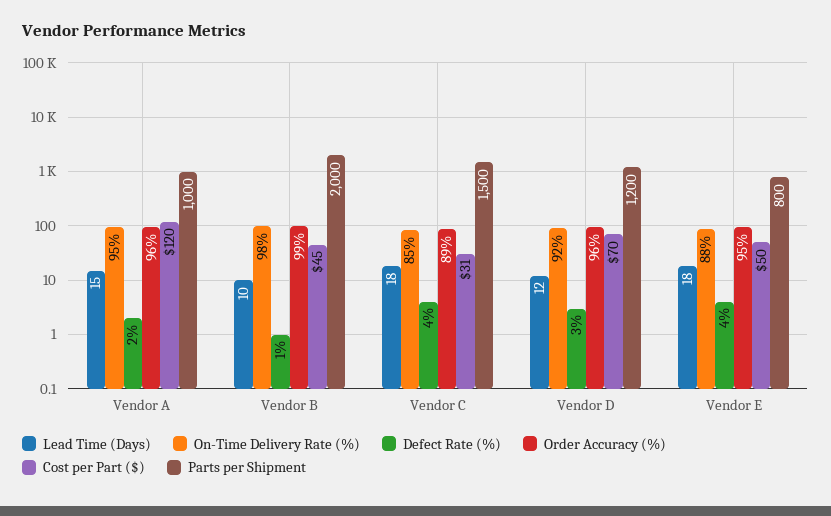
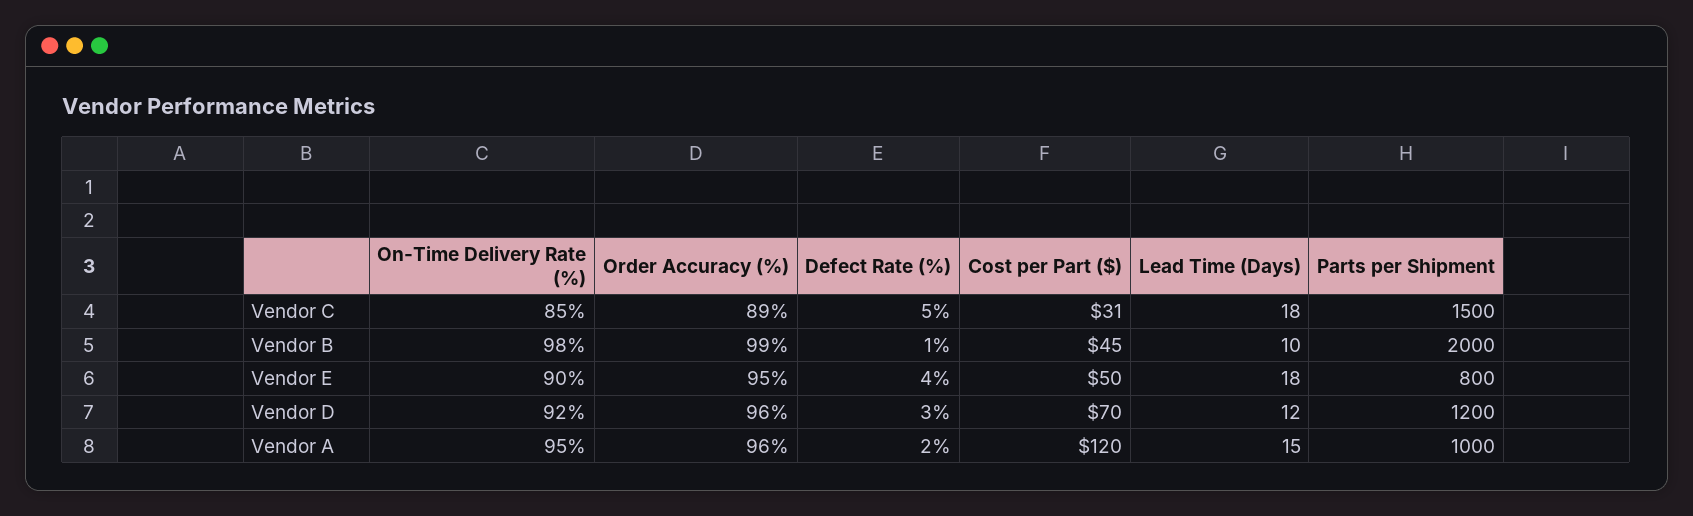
  {
    "Lead Time (Days)": {
      "Vendor A": 15,
      "Vendor B": 10,
      "Vendor C": 18,
      "Vendor D": 12,
      "Vendor E": 18
    },
    "On-Time Delivery Rate (%)": {
      "Vendor A": 95,
      "Vendor B": 98,
      "Vendor C": 85,
      "Vendor D": 92,
-     "Vendor E": 88
+     "Vendor E": 90
    },
    "Defect Rate (%)": {
      "Vendor A": 2,
      "Vendor B": 1,
-     "Vendor C": 4,
+     "Vendor C": 5,
      "Vendor D": 3,
      "Vendor E": 4
    },
    "Order Accuracy (%)": {
      "Vendor A": 96,
      "Vendor B": 99,
      "Vendor C": 89,
      "Vendor D": 96,
      "Vendor E": 95
    },
    "Cost per Part ($)": {
      "Vendor A": 120,
      "Vendor B": 45,
      "Vendor C": 31,
      "Vendor D": 70,
      "Vendor E": 50
    },
    "Parts per Shipment": {
      "Vendor A": 1000,
      "Vendor B": 2000,
      "Vendor C": 1500,
      "Vendor D": 1200,
      "Vendor E": 800
    }
  }

